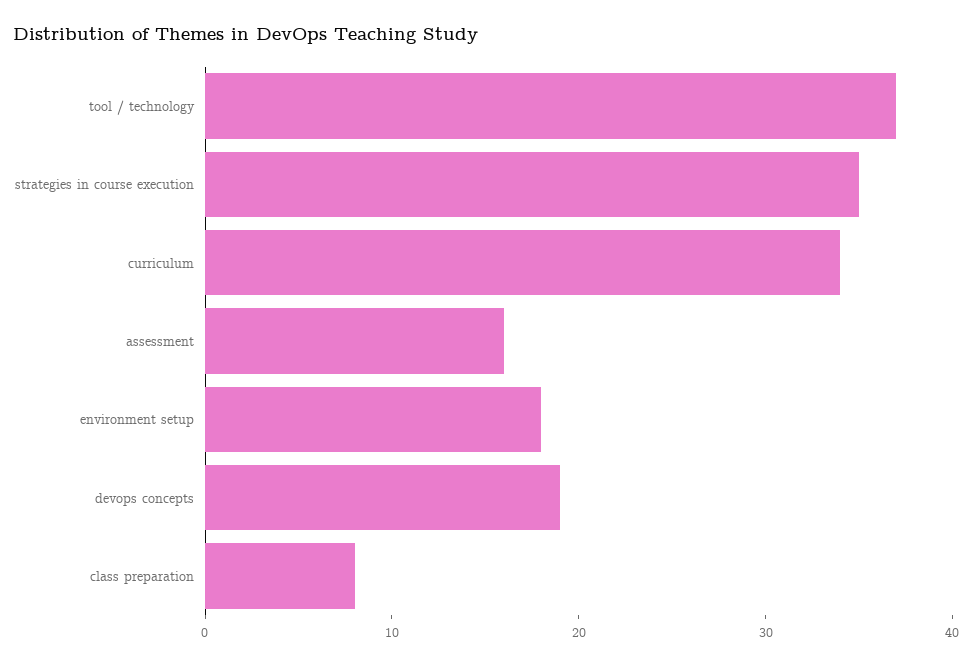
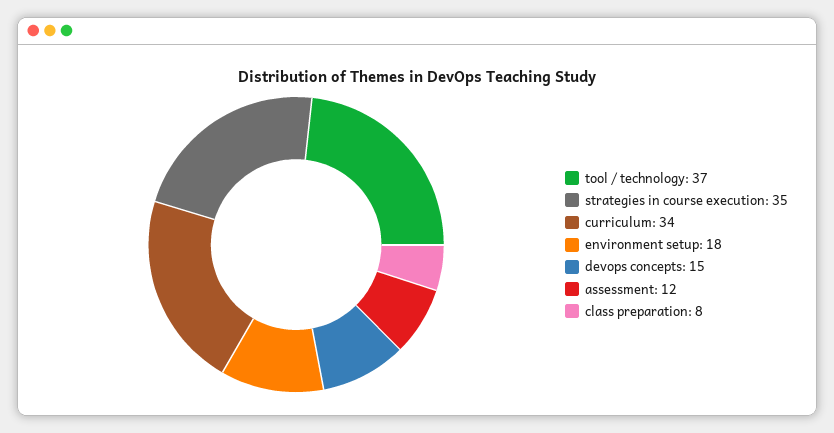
  {
    "tool / technology": 37,
    "strategies in course execution": 35,
    "curriculum": 34,
-   "assessment": 16,
+   "assessment": 12,
    "environment setup": 18,
-   "devops concepts": 19,
+   "devops concepts": 15,
    "class preparation": 8
  }

